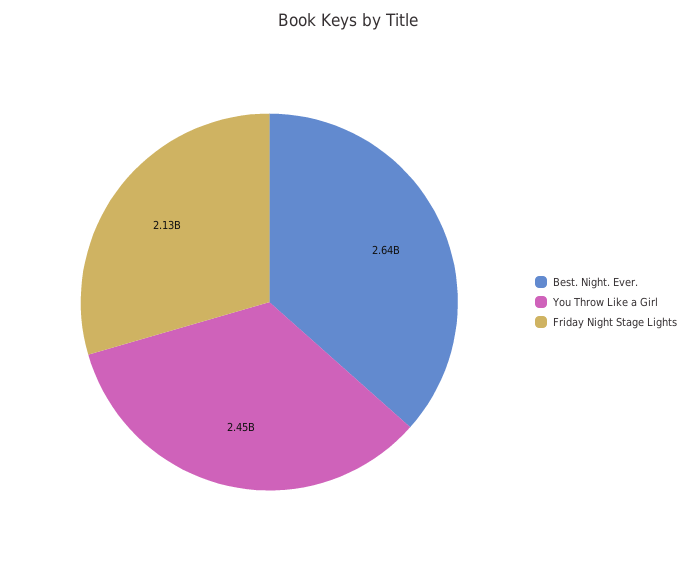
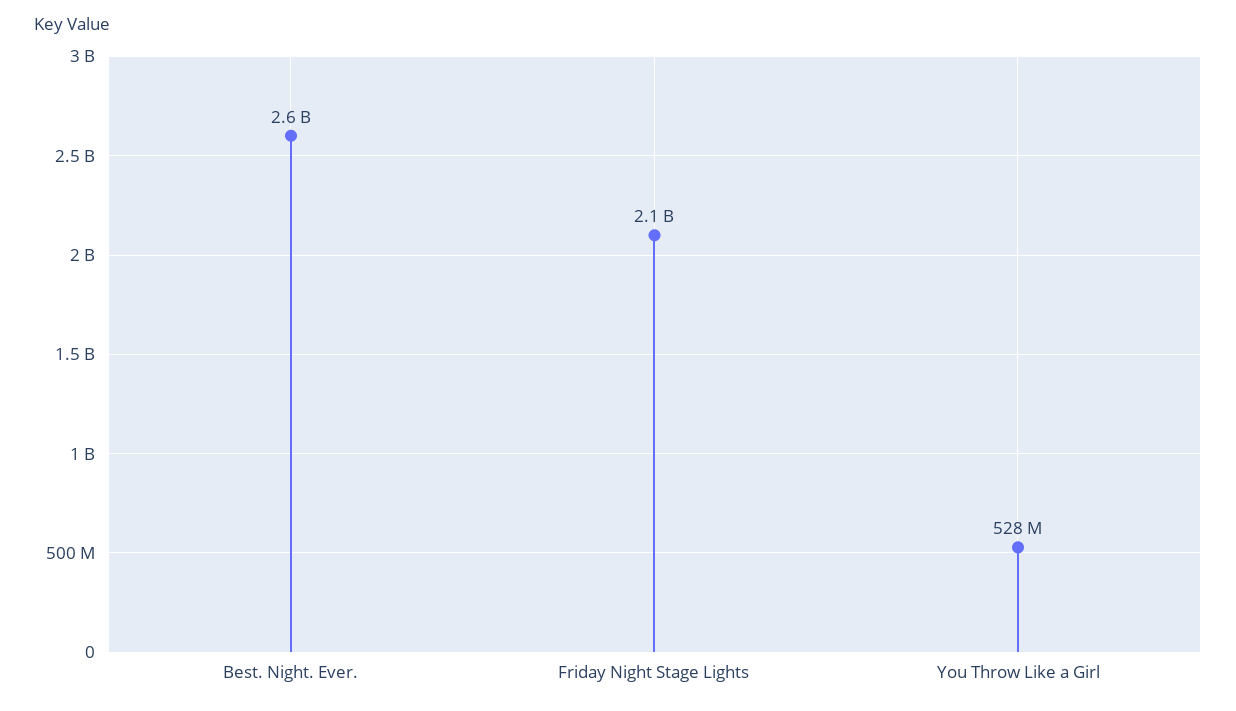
  {
    "Best. Night. Ever.": 2640000000,
-   "You Throw Like a Girl": 2450000000,
+   "You Throw Like a Girl": 528000000,
    "Friday Night Stage Lights": 2130000000
  }

